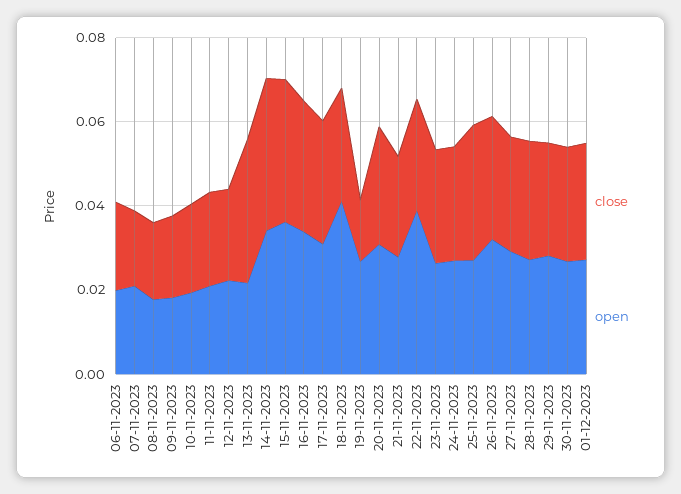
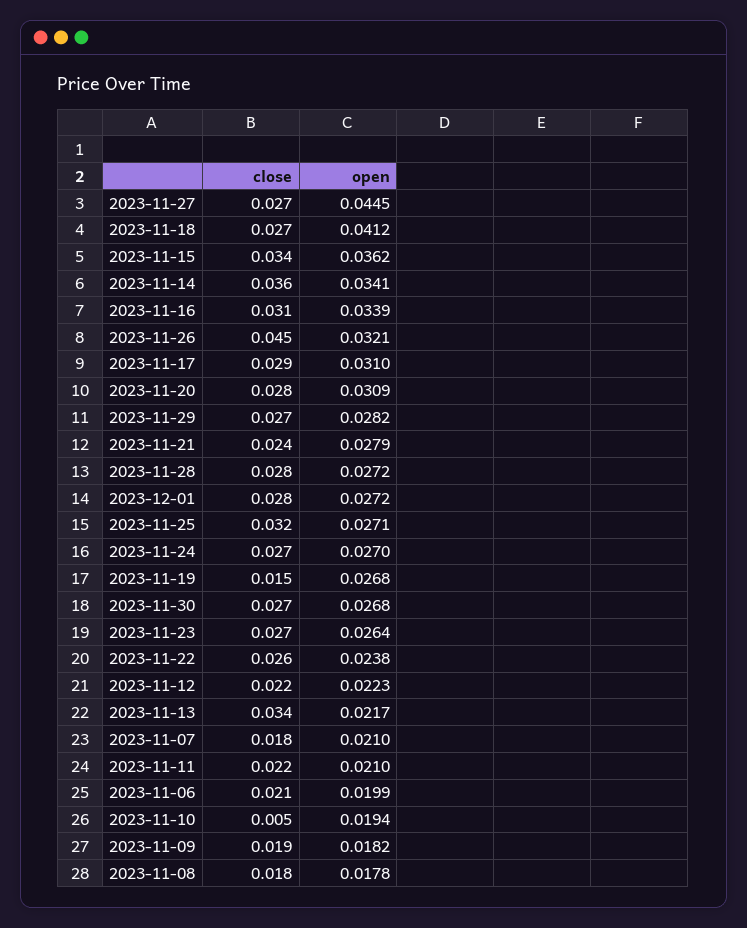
  {
    "close": {
      "06-11-2023": 0.021,
      "07-11-2023": 0.018,
      "08-11-2023": 0.018,
      "09-11-2023": 0.019,
-     "10-11-2023": 0.02,
+     "10-11-2023": 0.005,
      "11-11-2023": 0.022,
      "12-11-2023": 0.022,
      "13-11-2023": 0.034,
      "14-11-2023": 0.036,
      "15-11-2023": 0.034,
      "16-11-2023": 0.031,
      "17-11-2023": 0.029,
      "18-11-2023": 0.027,
      "19-11-2023": 0.015,
      "20-11-2023": 0.028,
      "21-11-2023": 0.024,
      "22-11-2023": 0.026,
      "23-11-2023": 0.027,
      "24-11-2023": 0.027,
      "25-11-2023": 0.032,
-     "26-11-2023": 0.03,
+     "26-11-2023": 0.045,
      "27-11-2023": 0.027,
      "28-11-2023": 0.028,
      "29-11-2023": 0.027,
      "30-11-2023": 0.027,
      "01-12-2023": 0.028
    },
    "open": {
      "06-11-2023": 0.0199,
      "07-11-2023": 0.021,
      "08-11-2023": 0.0178,
      "09-11-2023": 0.0182,
      "10-11-2023": 0.0194,
      "11-11-2023": 0.021,
      "12-11-2023": 0.0223,
      "13-11-2023": 0.0217,
      "14-11-2023": 0.0341,
      "15-11-2023": 0.0362,
      "16-11-2023": 0.0339,
      "17-11-2023": 0.031,
      "18-11-2023": 0.0412,
      "19-11-2023": 0.0268,
      "20-11-2023": 0.0309,
      "21-11-2023": 0.0279,
-     "22-11-2023": 0.04,
+     "22-11-2023": 0.0238,
      "23-11-2023": 0.0264,
      "24-11-2023": 0.027,
      "25-11-2023": 0.0271,
      "26-11-2023": 0.0321,
-     "27-11-2023": 0.03,
+     "27-11-2023": 0.0445,
      "28-11-2023": 0.0272,
      "29-11-2023": 0.0282,
      "30-11-2023": 0.0268,
      "01-12-2023": 0.0272
    }
  }

